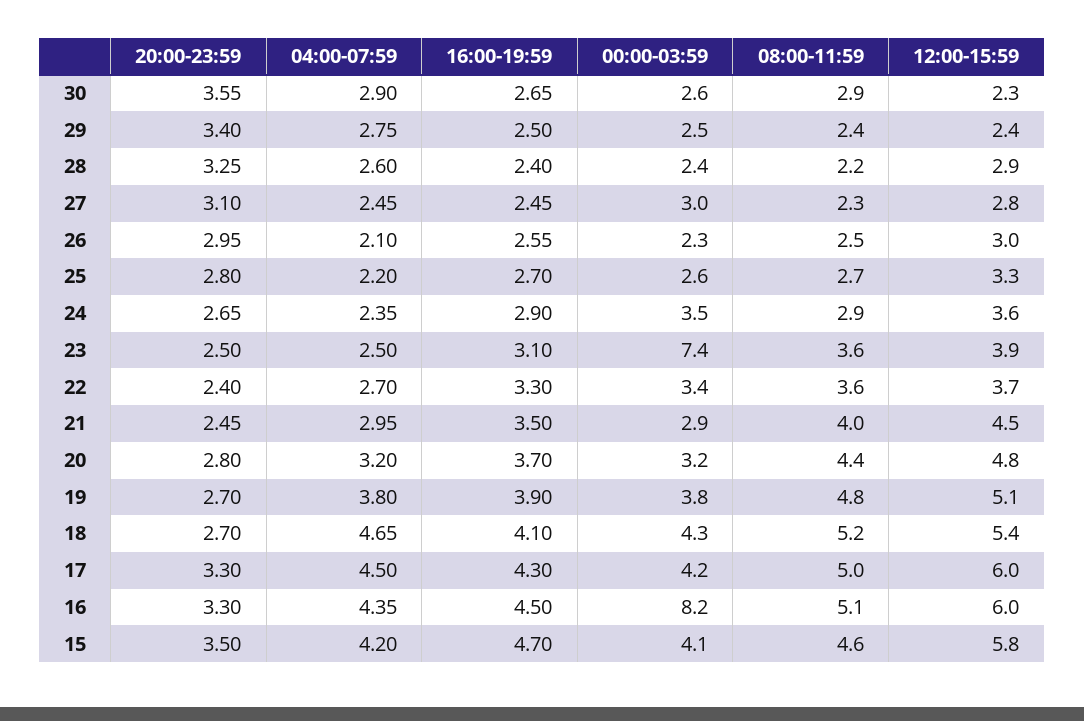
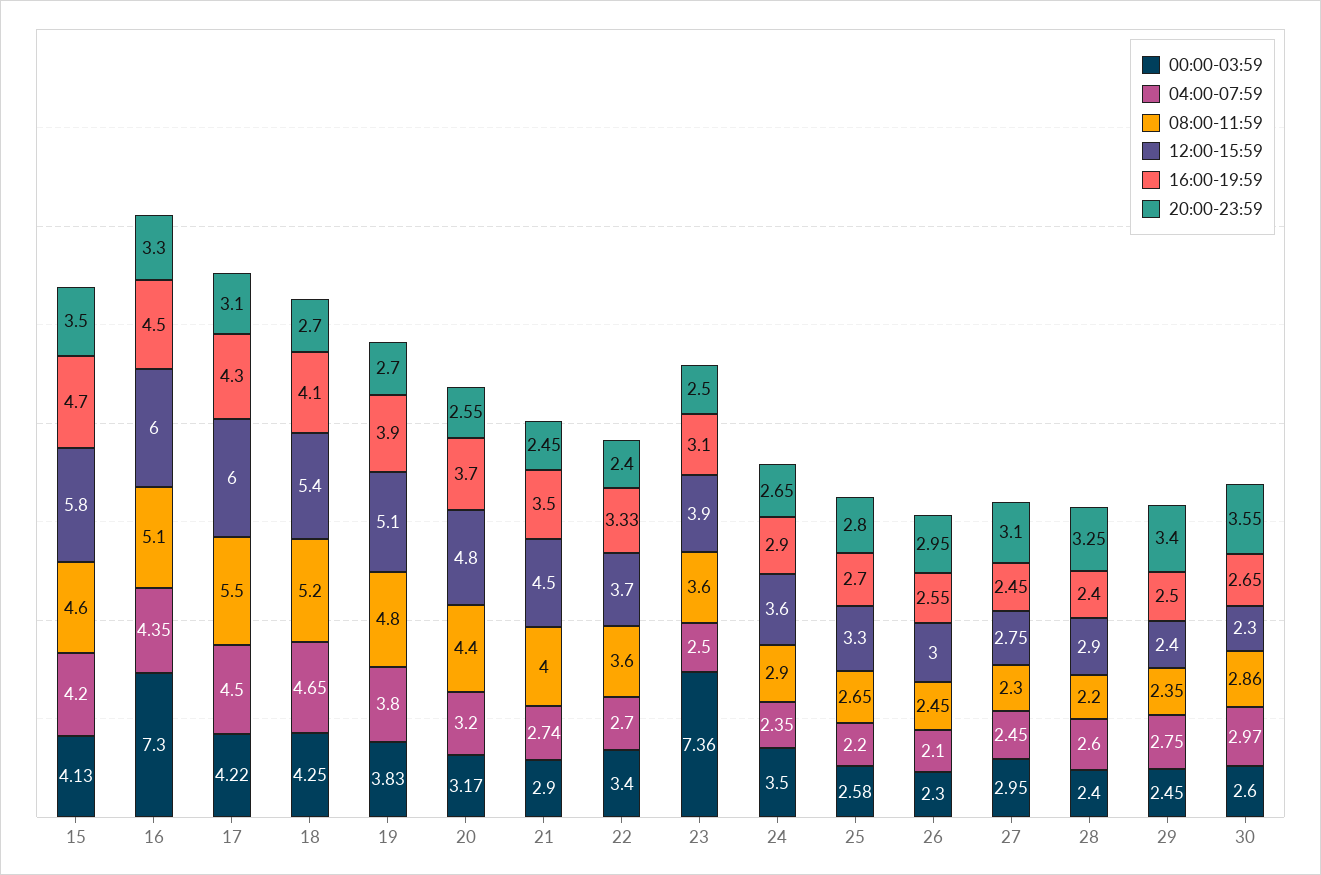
  {
    "20:00-23:59": {
      "30": 3.55,
      "29": 3.4,
      "28": 3.25,
      "27": 3.1,
      "26": 2.95,
      "25": 2.8,
      "24": 2.65,
      "23": 2.5,
      "22": 2.4,
      "21": 2.45,
-     "20": 2.8,
+     "20": 2.55,
      "19": 2.7,
      "18": 2.7,
-     "17": 3.3,
+     "17": 3.1,
      "16": 3.3,
      "15": 3.5
    },
    "04:00-07:59": {
-     "30": 2.9,
+     "30": 2.97,
      "29": 2.75,
      "28": 2.6,
      "27": 2.45,
      "26": 2.1,
      "25": 2.2,
      "24": 2.35,
      "23": 2.5,
      "22": 2.7,
-     "21": 2.95,
+     "21": 2.74,
      "20": 3.2,
      "19": 3.8,
      "18": 4.65,
      "17": 4.5,
      "16": 4.35,
      "15": 4.2
    },
    "16:00-19:59": {
      "30": 2.65,
      "29": 2.5,
      "28": 2.4,
      "27": 2.45,
      "26": 2.55,
      "25": 2.7,
      "24": 2.9,
      "23": 3.1,
-     "22": 3.3,
+     "22": 3.33,
      "21": 3.5,
      "20": 3.7,
      "19": 3.9,
      "18": 4.1,
      "17": 4.3,
      "16": 4.5,
      "15": 4.7
    },
    "00:00-03:59": {
      "30": 2.6,
      "29": 2.45,
      "28": 2.4,
      "27": 2.95,
      "26": 2.3,
      "25": 2.58,
      "24": 3.5,
      "23": 7.36,
      "22": 3.4,
      "21": 2.9,
      "20": 3.17,
      "19": 3.83,
      "18": 4.25,
      "17": 4.22,
-     "16": 8.2,
+     "16": 7.3,
      "15": 4.13
    },
    "08:00-11:59": {
      "30": 2.86,
      "29": 2.35,
      "28": 2.2,
      "27": 2.3,
      "26": 2.45,
      "25": 2.65,
      "24": 2.9,
      "23": 3.6,
      "22": 3.6,
      "21": 4,
      "20": 4.4,
      "19": 4.8,
      "18": 5.2,
-     "17": 5,
+     "17": 5.5,
      "16": 5.1,
      "15": 4.6
    },
    "12:00-15:59": {
      "30": 2.3,
      "29": 2.4,
      "28": 2.9,
      "27": 2.75,
      "26": 3,
      "25": 3.3,
      "24": 3.6,
      "23": 3.9,
      "22": 3.7,
      "21": 4.5,
      "20": 4.8,
      "19": 5.1,
      "18": 5.4,
      "17": 6,
      "16": 6,
      "15": 5.8
    }
  }

